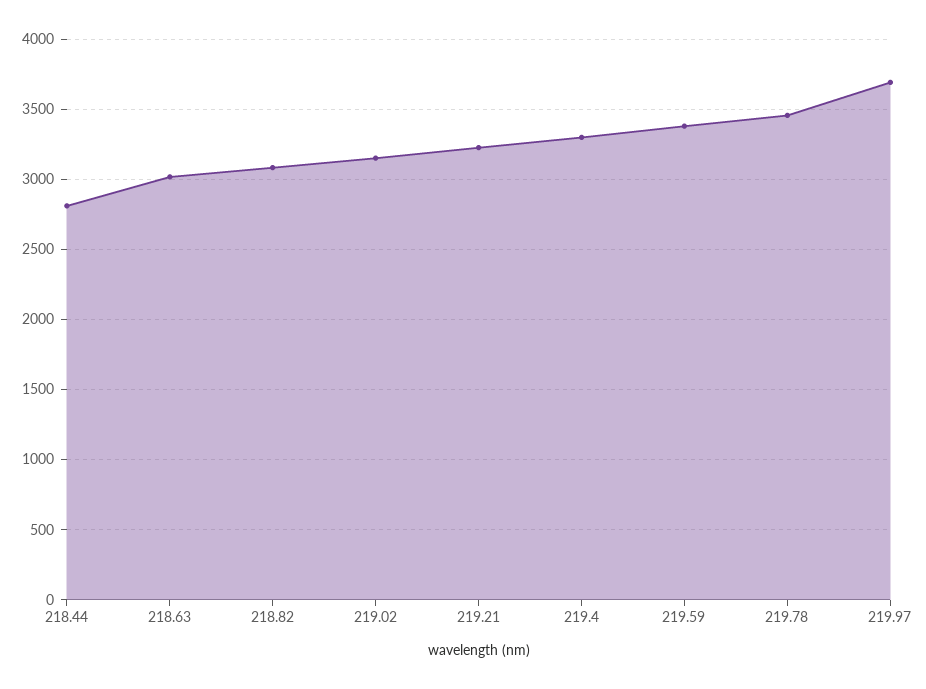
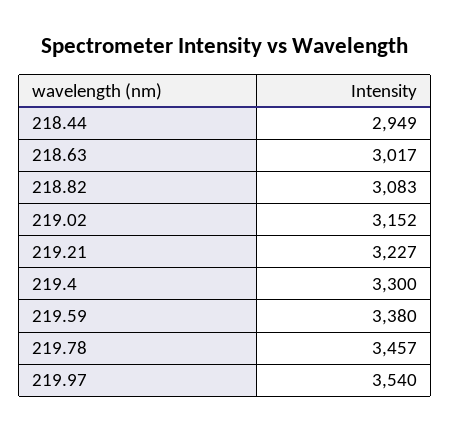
  {
-   "218.44": 2800,
+   "218.44": 2949,
    "218.63": 3017,
    "218.82": 3083,
    "219.02": 3152,
    "219.21": 3227,
    "219.4": 3300,
    "219.59": 3380,
    "219.78": 3457,
-   "219.97": 3700
+   "219.97": 3540
  }

